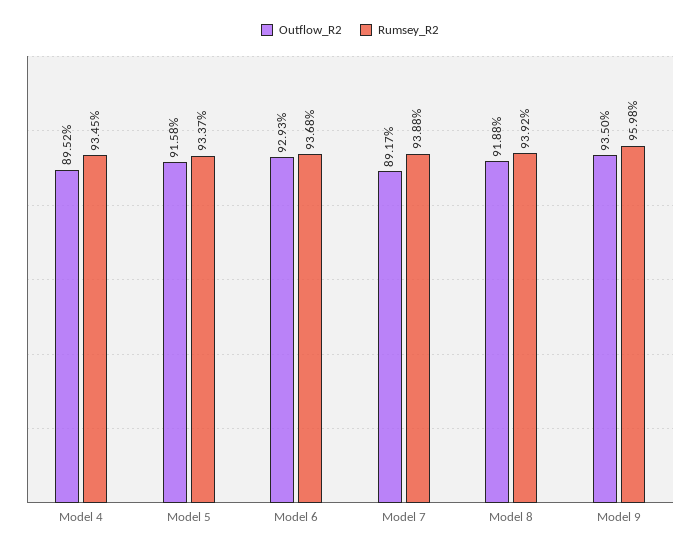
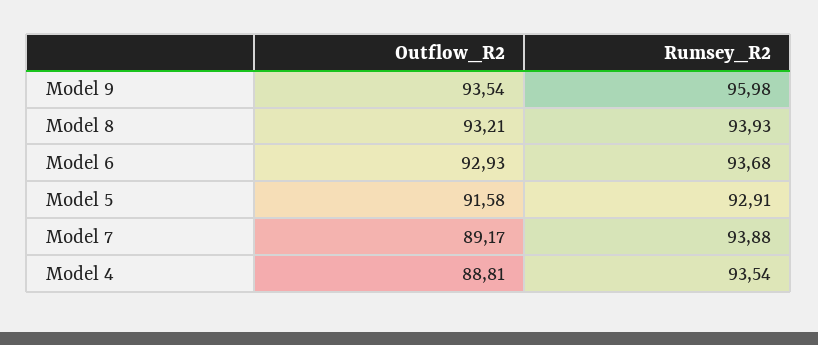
  {
    "Outflow_R2": {
-     "Model 4": 89.52,
+     "Model 4": 88.81,
      "Model 5": 91.58,
      "Model 6": 92.93,
      "Model 7": 89.17,
-     "Model 8": 91.88,
+     "Model 8": 93.21,
-     "Model 9": 93.5
+     "Model 9": 93.54
    },
    "Rumsey_R2": {
-     "Model 4": 93.45,
+     "Model 4": 93.54,
-     "Model 5": 93.37,
+     "Model 5": 92.91,
      "Model 6": 93.68,
      "Model 7": 93.88,
-     "Model 8": 93.92,
+     "Model 8": 93.93,
      "Model 9": 95.98
    }
  }

